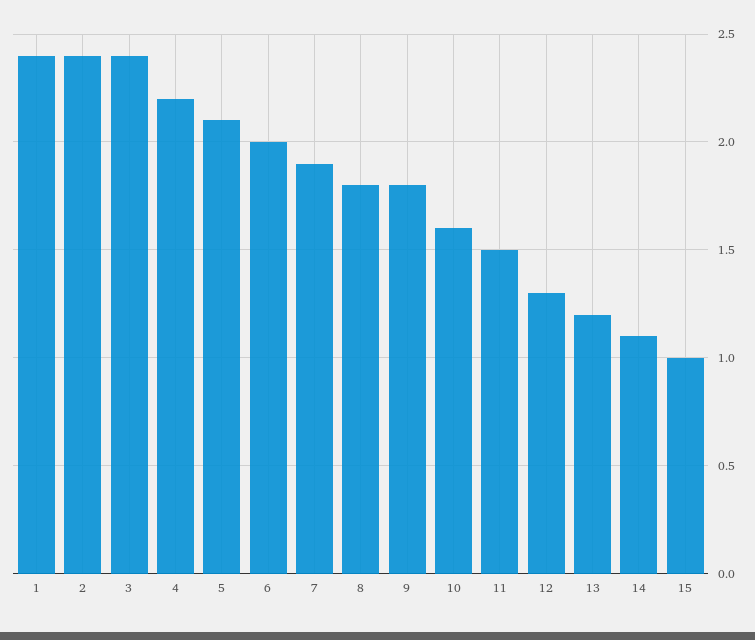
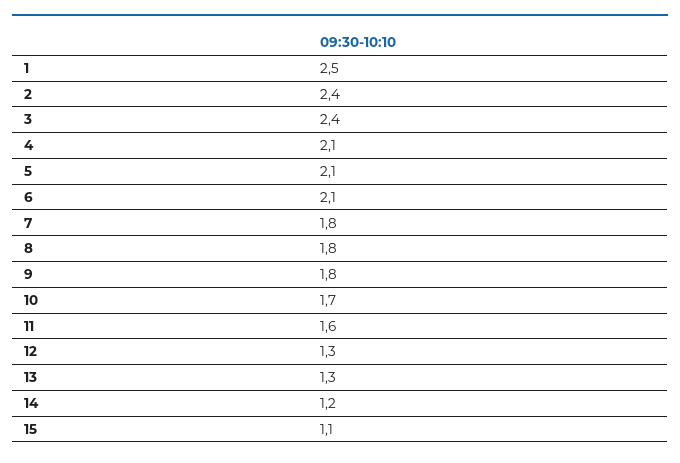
  {
-   "1": 2.4,
+   "1": 2.5,
    "2": 2.4,
    "3": 2.4,
-   "4": 2.2,
+   "4": 2.1,
    "5": 2.1,
-   "6": 2,
+   "6": 2.1,
-   "7": 1.9,
+   "7": 1.8,
    "8": 1.8,
    "9": 1.8,
-   "10": 1.6,
+   "10": 1.7,
-   "11": 1.5,
+   "11": 1.6,
    "12": 1.3,
-   "13": 1.2,
+   "13": 1.3,
-   "14": 1.1,
+   "14": 1.2,
-   "15": 1
+   "15": 1.1
  }

